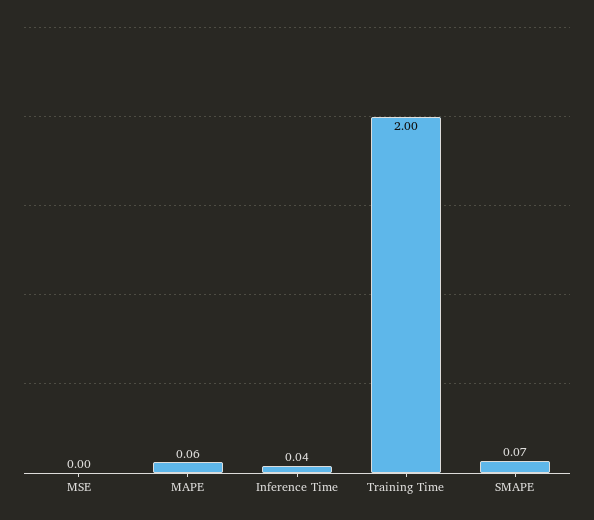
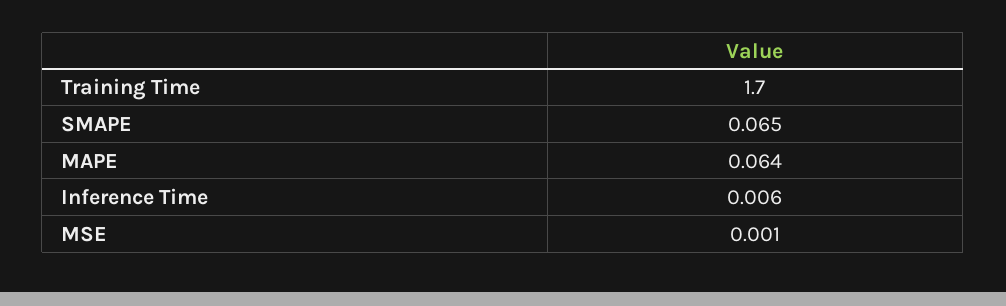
  {
    "MSE": 0.001,
    "MAPE": 0.064,
-   "Inference Time": 0.04,
+   "Inference Time": 0.006,
-   "Training Time": 2,
+   "Training Time": 1.7,
    "SMAPE": 0.065
  }

